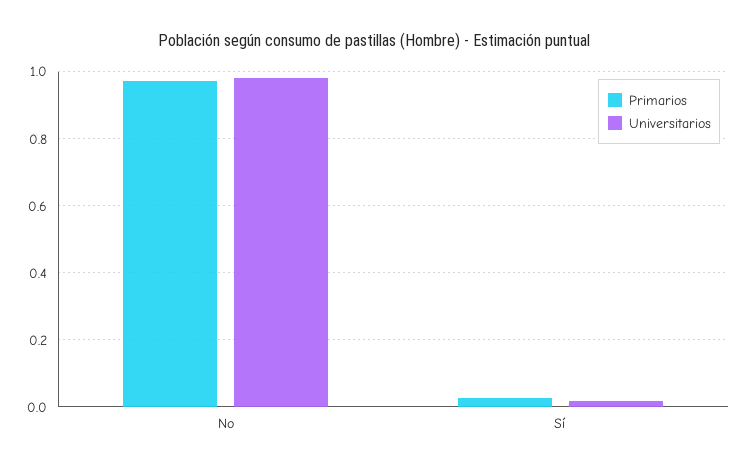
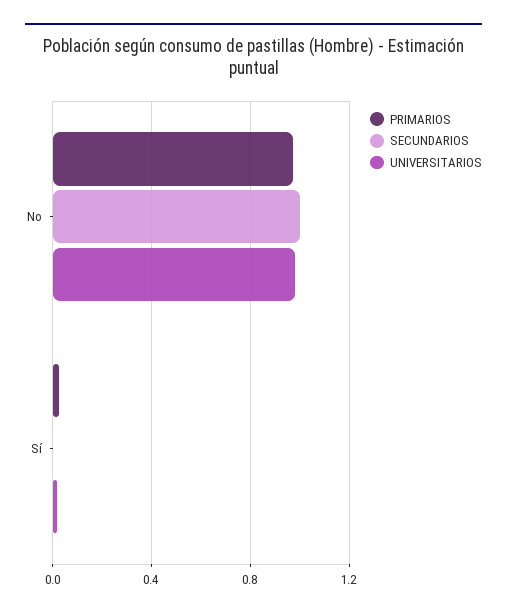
  {
    "Primarios": {
      "No": 0.98,
      "Sí": 0.02
    },
    "Universitarios": {
      "No": 0.98,
      "Sí": 0.02
-   }
+   },
+   "SECUNDARIOS": {
+     "No": 1,
+     "Sí": 0
+   }
  }

